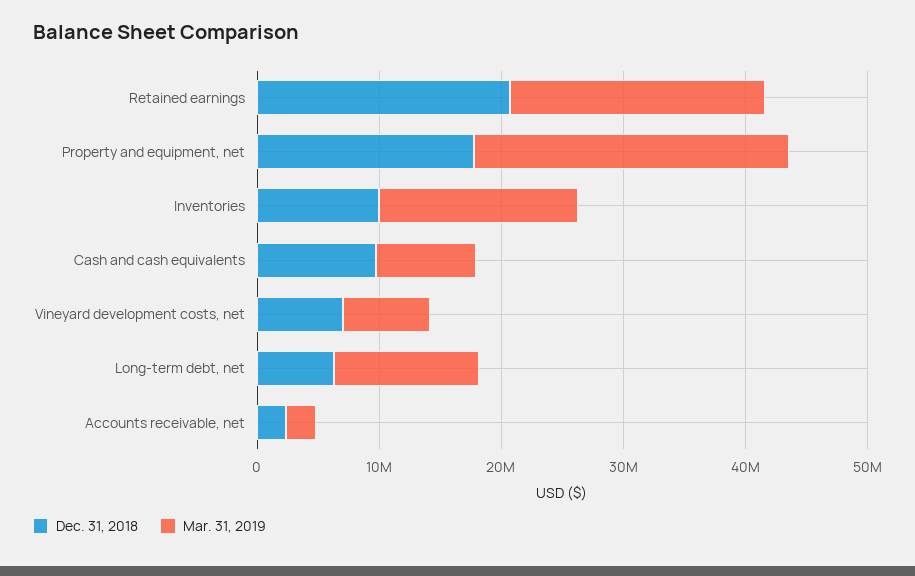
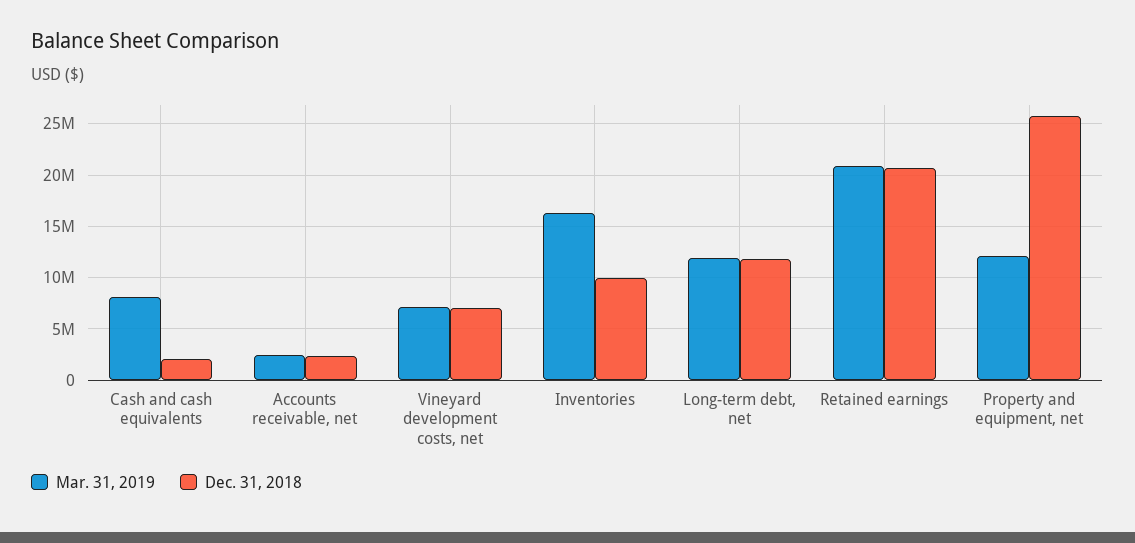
  {
    "Dec. 31, 2018": {
      "Retained earnings": 21000000,
-     "Property and equipment, net": 18000000,
+     "Property and equipment, net": 26000000,
      "Inventories": 10000000,
-     "Cash and cash equivalents": 10000000,
+     "Cash and cash equivalents": 2000000,
      "Vineyard development costs, net": 7000000,
-     "Long-term debt, net": 6000000,
+     "Long-term debt, net": 12000000,
      "Accounts receivable, net": 2000000
    },
    "Mar. 31, 2019": {
      "Retained earnings": 21000000,
-     "Property and equipment, net": 26000000,
+     "Property and equipment, net": 12000000,
      "Inventories": 16000000,
      "Cash and cash equivalents": 8000000,
      "Vineyard development costs, net": 7000000,
      "Long-term debt, net": 12000000,
      "Accounts receivable, net": 2000000
    }
  }

